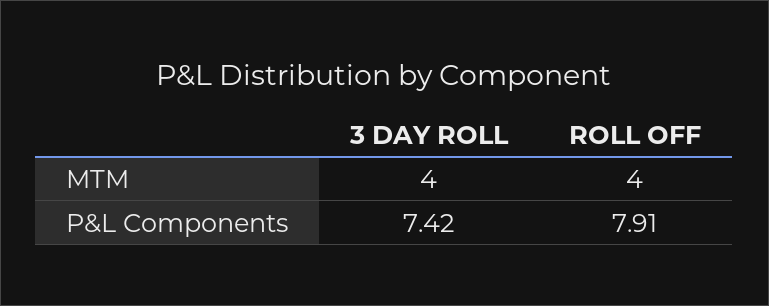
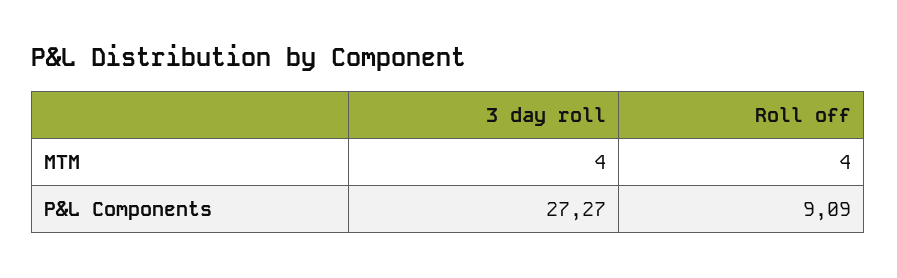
  {
    "3 DAY ROLL": {
      "MTM": 4,
-     "P&L Components": 7.42
+     "P&L Components": 27.27
    },
    "ROLL OFF": {
      "MTM": 4,
-     "P&L Components": 7.91
+     "P&L Components": 9.09
    }
  }

